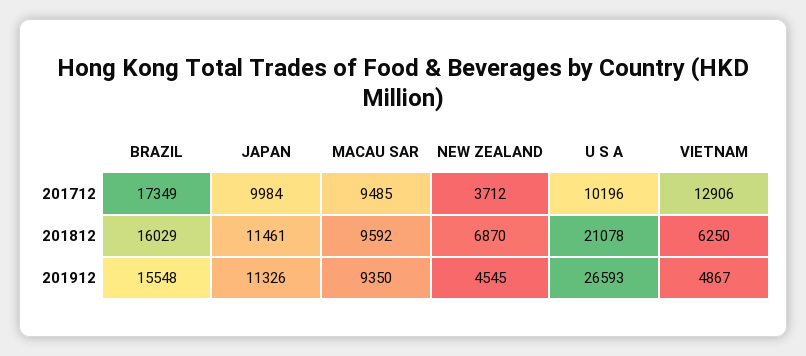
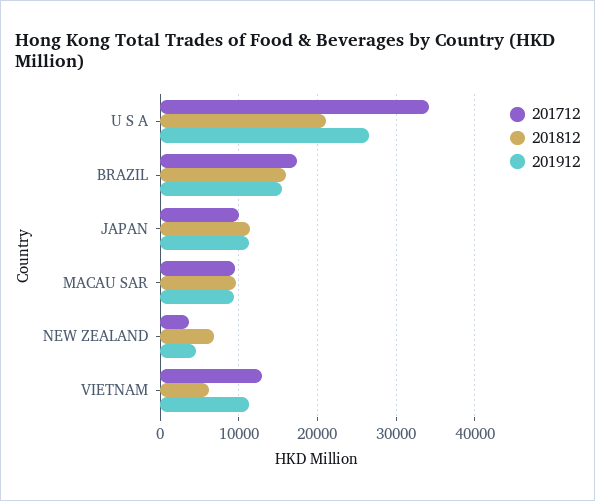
  {
    "201712": {
      "BRAZIL": 17349,
      "JAPAN": 9984,
      "MACAU SAR": 9485,
      "NEW ZEALAND": 3712,
-     "U S A": 10196,
+     "U S A": 34000,
      "VIETNAM": 12906
    },
    "201812": {
      "BRAZIL": 16029,
      "JAPAN": 11461,
      "MACAU SAR": 9592,
      "NEW ZEALAND": 6870,
      "U S A": 21078,
      "VIETNAM": 6250
    },
    "201912": {
      "BRAZIL": 15548,
      "JAPAN": 11326,
      "MACAU SAR": 9350,
      "NEW ZEALAND": 4545,
      "U S A": 26593,
-     "VIETNAM": 4867
+     "VIETNAM": 11000
    }
  }

